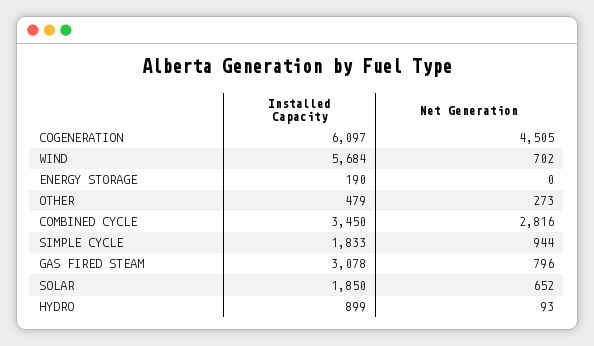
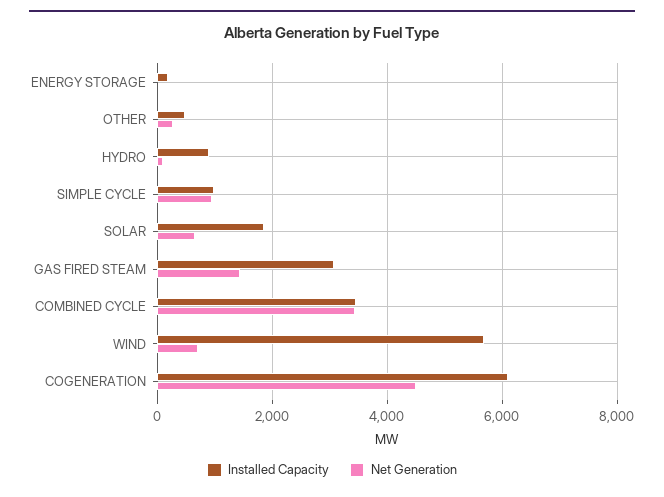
  {
    "Installed Capacity": {
      "COGENERATION": 6097,
      "WIND": 5684,
      "ENERGY STORAGE": 190,
      "OTHER": 479,
      "COMBINED CYCLE": 3450,
-     "SIMPLE CYCLE": 1833,
+     "SIMPLE CYCLE": 1000,
      "GAS FIRED STEAM": 3078,
      "SOLAR": 1850,
      "HYDRO": 899
    },
    "Net Generation": {
      "COGENERATION": 4505,
      "WIND": 702,
      "ENERGY STORAGE": 0,
      "OTHER": 273,
-     "COMBINED CYCLE": 2816,
+     "COMBINED CYCLE": 3400,
      "SIMPLE CYCLE": 944,
-     "GAS FIRED STEAM": 796,
+     "GAS FIRED STEAM": 1400,
      "SOLAR": 652,
      "HYDRO": 93
    }
  }

